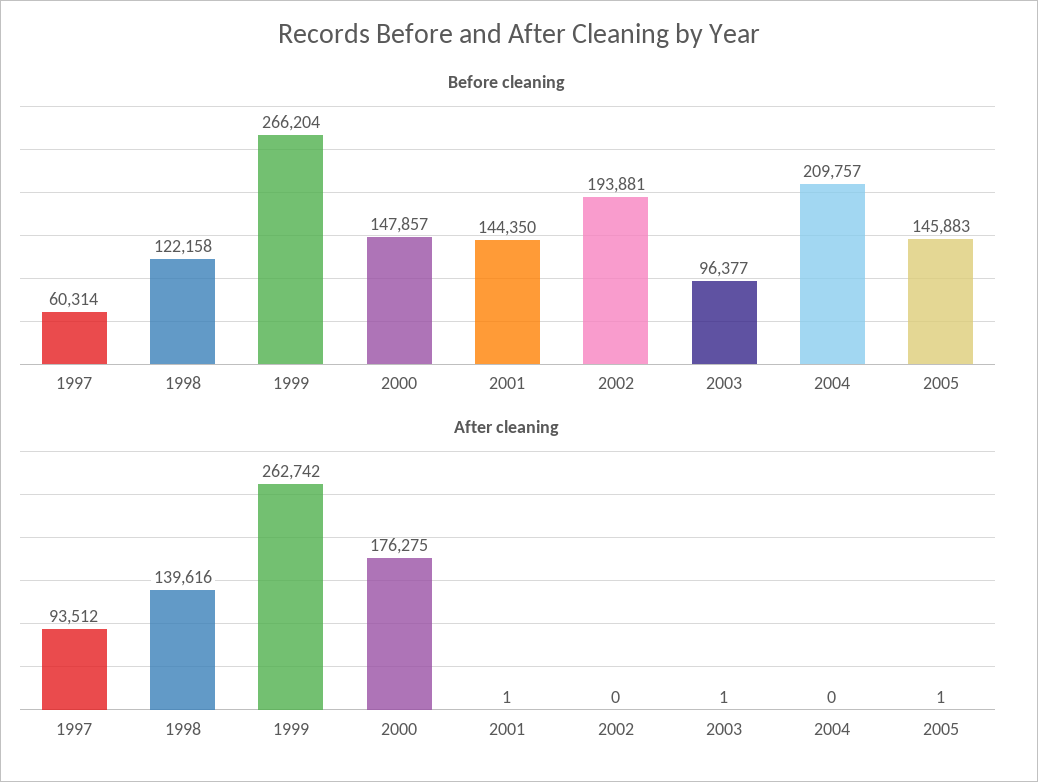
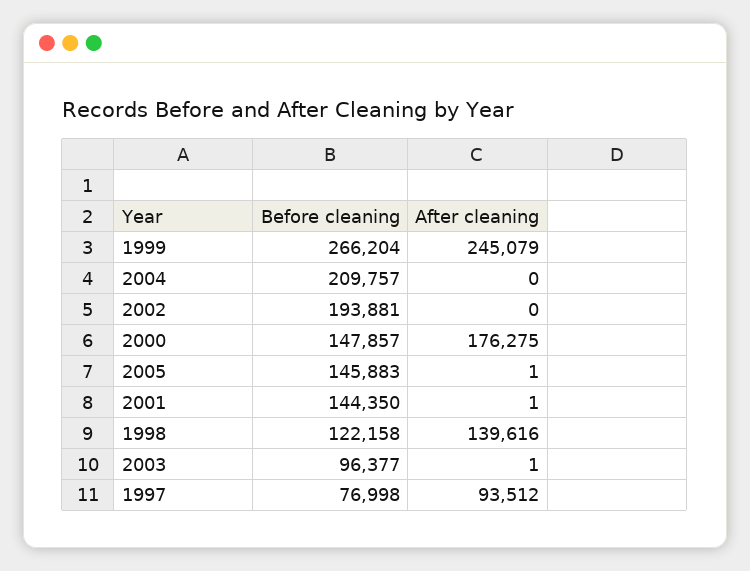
  {
    "Before cleaning": {
-     "1997": 60314,
+     "1997": 76998,
      "1998": 122158,
      "1999": 266204,
      "2000": 147857,
      "2001": 144350,
      "2002": 193881,
      "2003": 96377,
      "2004": 209757,
      "2005": 145883
    },
    "After cleaning": {
      "1997": 93512,
      "1998": 139616,
-     "1999": 262742,
+     "1999": 245079,
      "2000": 176275,
      "2001": 1,
      "2002": 0,
      "2003": 1,
      "2004": 0,
      "2005": 1
    }
  }

